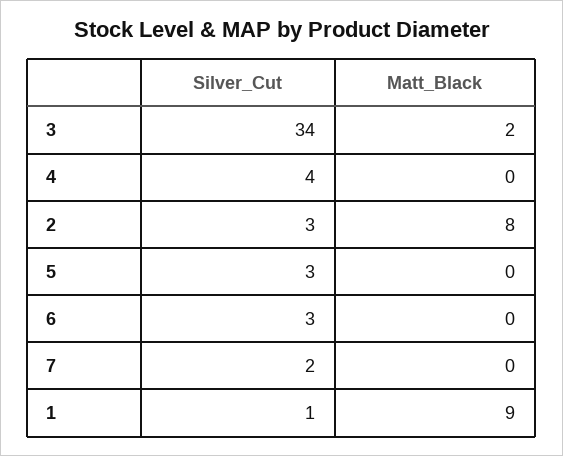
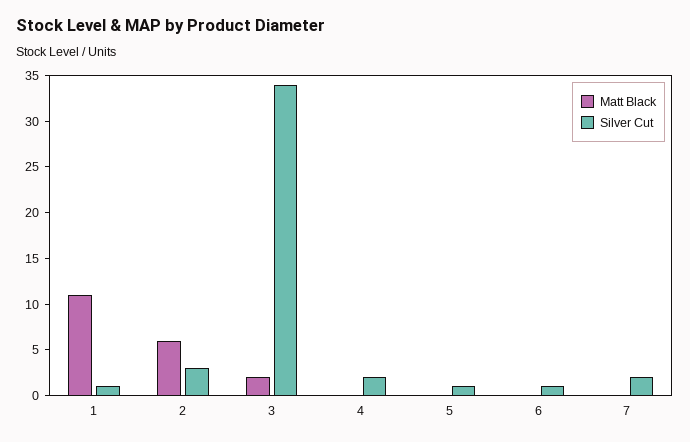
  {
    "Silver_Cut": {
      "3": 34,
-     "4": 4,
+     "4": 2,
      "2": 3,
-     "5": 3,
+     "5": 1,
-     "6": 3,
+     "6": 1,
      "7": 2,
      "1": 1
    },
    "Matt_Black": {
      "3": 2,
      "4": 0,
-     "2": 8,
+     "2": 6,
      "5": 0,
      "6": 0,
      "7": 0,
-     "1": 9
+     "1": 11
    }
  }

